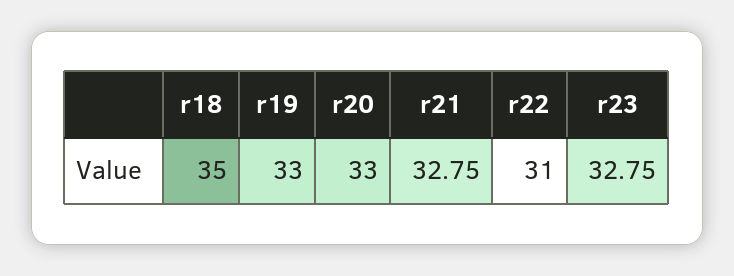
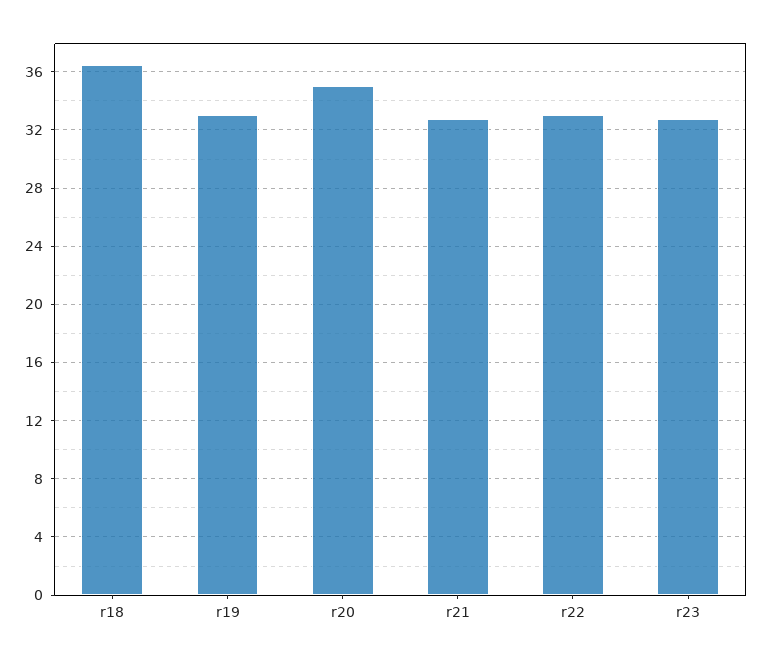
  {
-   "r18": 35,
+   "r18": 36.5,
    "r19": 33,
-   "r20": 33,
+   "r20": 35,
    "r21": 32.75,
-   "r22": 31,
+   "r22": 33,
    "r23": 32.75
  }

